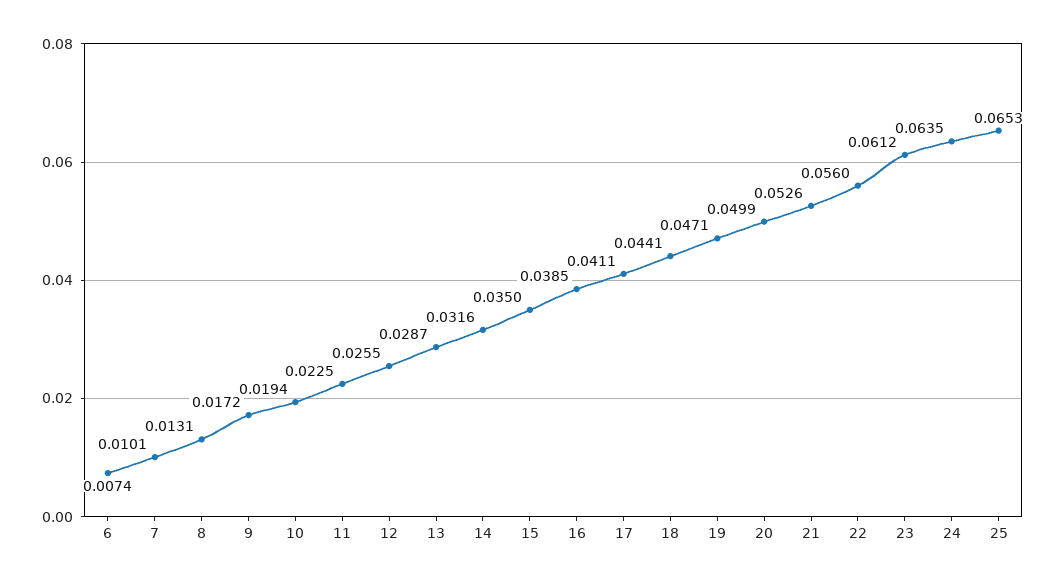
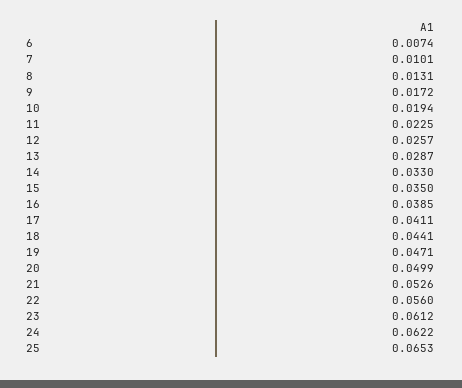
  {
    "6": 0.0074,
    "7": 0.0101,
    "8": 0.0131,
    "9": 0.0172,
    "10": 0.0194,
    "11": 0.0225,
-   "12": 0.0255,
+   "12": 0.0257,
    "13": 0.0287,
-   "14": 0.0316,
+   "14": 0.033,
    "15": 0.035,
    "16": 0.0385,
    "17": 0.0411,
    "18": 0.0441,
    "19": 0.0471,
    "20": 0.0499,
    "21": 0.0526,
    "22": 0.056,
    "23": 0.0612,
-   "24": 0.0635,
+   "24": 0.0622,
    "25": 0.0653
  }

